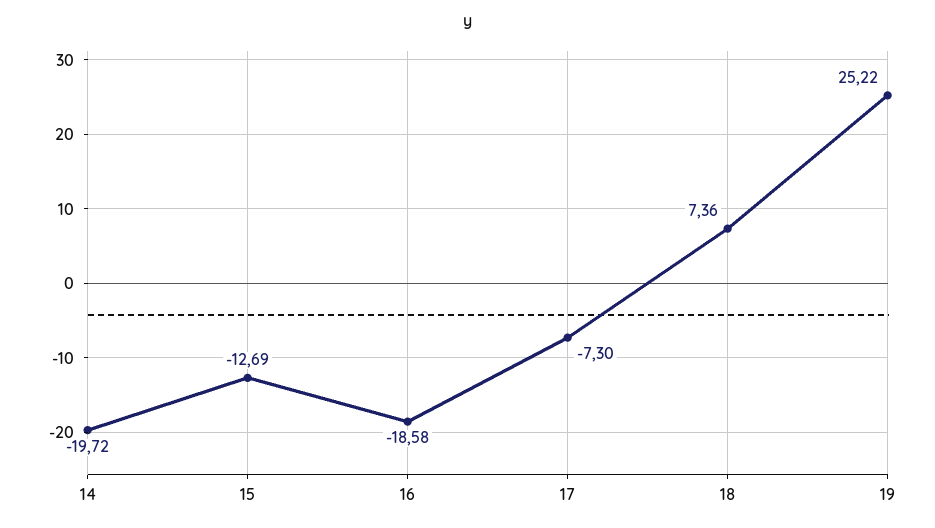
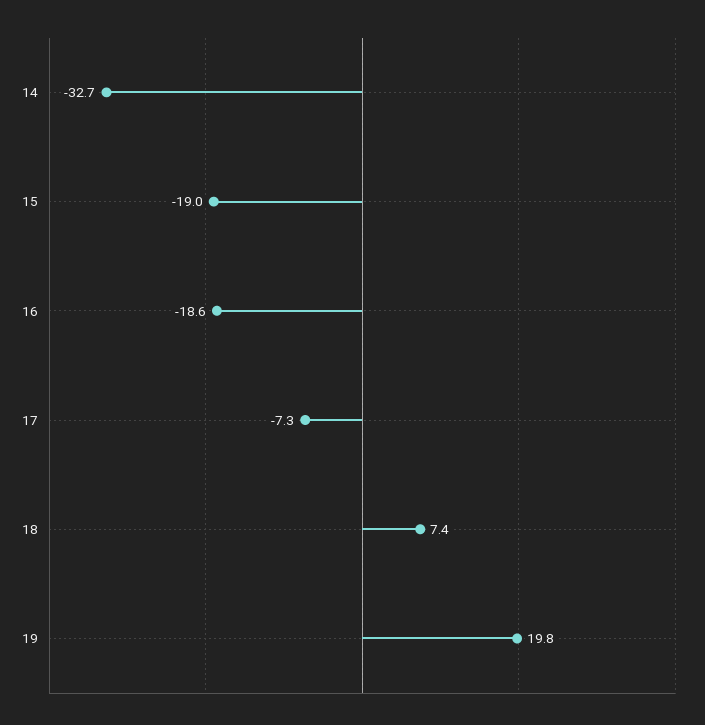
  {
-   "14": -19.72,
+   "14": -32.7,
-   "15": -12.69,
+   "15": -19,
    "16": -18.58,
    "17": -7.3,
    "18": 7.36,
-   "19": 25.22
+   "19": 19.8
  }

